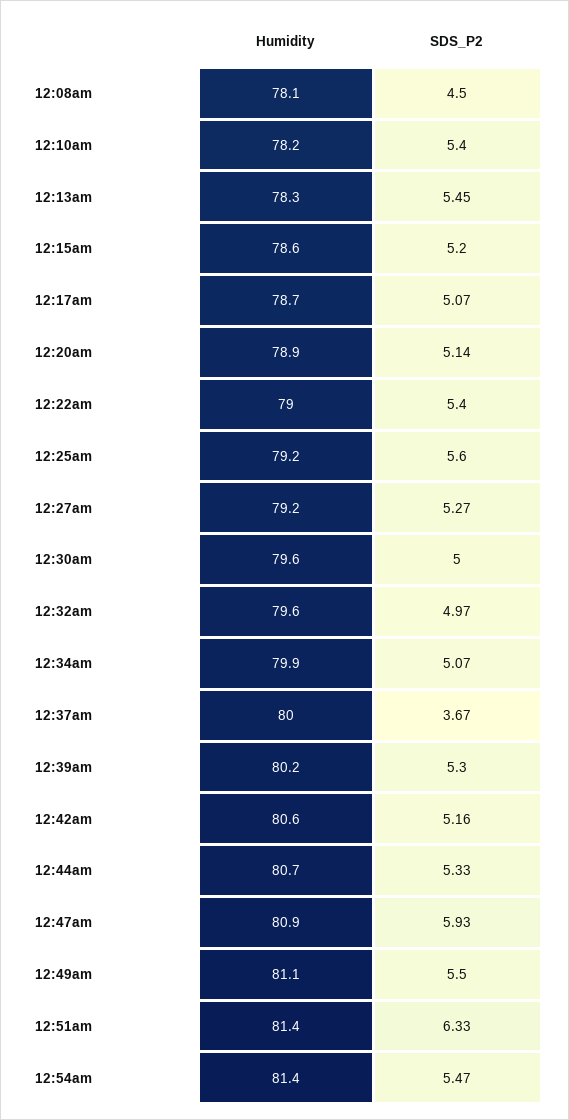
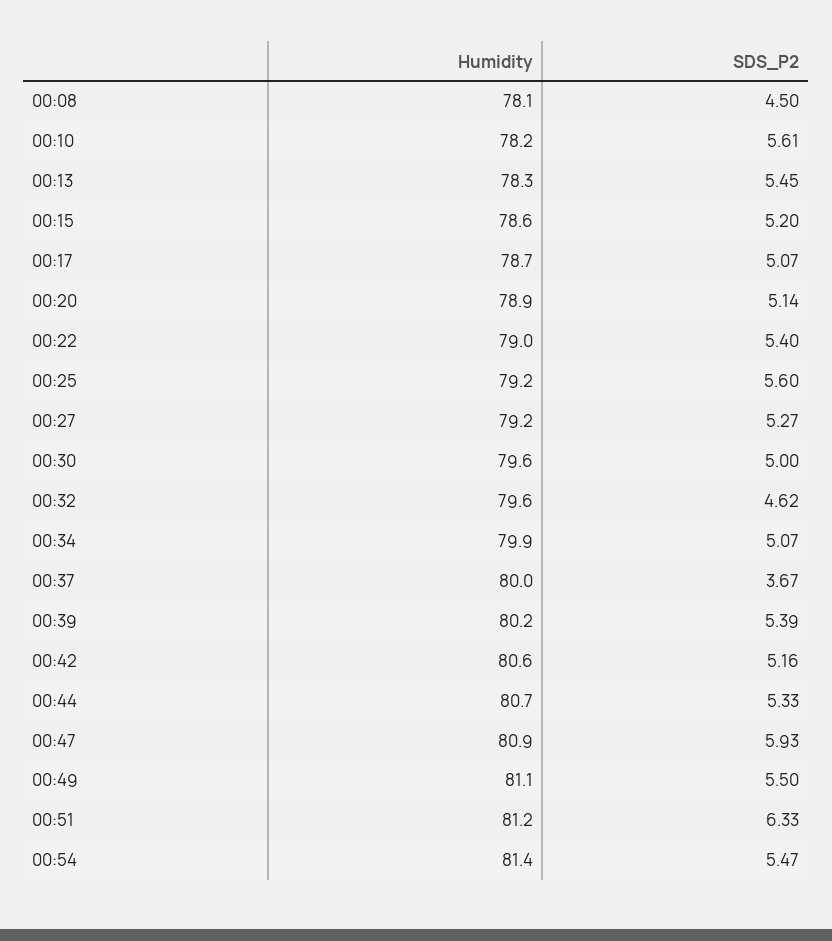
  {
    "Humidity": {
      "12:08am": 78.1,
      "12:10am": 78.2,
      "12:13am": 78.3,
      "12:15am": 78.6,
      "12:17am": 78.7,
      "12:20am": 78.9,
      "12:22am": 79,
      "12:25am": 79.2,
      "12:27am": 79.2,
      "12:30am": 79.6,
      "12:32am": 79.6,
      "12:34am": 79.9,
      "12:37am": 80,
      "12:39am": 80.2,
      "12:42am": 80.6,
      "12:44am": 80.7,
      "12:47am": 80.9,
      "12:49am": 81.1,
-     "12:51am": 81.4,
+     "12:51am": 81.2,
      "12:54am": 81.4
    },
    "SDS_P2": {
      "12:08am": 4.5,
-     "12:10am": 5.4,
+     "12:10am": 5.61,
      "12:13am": 5.45,
      "12:15am": 5.2,
      "12:17am": 5.07,
      "12:20am": 5.14,
      "12:22am": 5.4,
      "12:25am": 5.6,
      "12:27am": 5.27,
      "12:30am": 5,
-     "12:32am": 4.97,
+     "12:32am": 4.62,
      "12:34am": 5.07,
      "12:37am": 3.67,
-     "12:39am": 5.3,
+     "12:39am": 5.39,
      "12:42am": 5.16,
      "12:44am": 5.33,
      "12:47am": 5.93,
      "12:49am": 5.5,
      "12:51am": 6.33,
      "12:54am": 5.47
    }
  }

